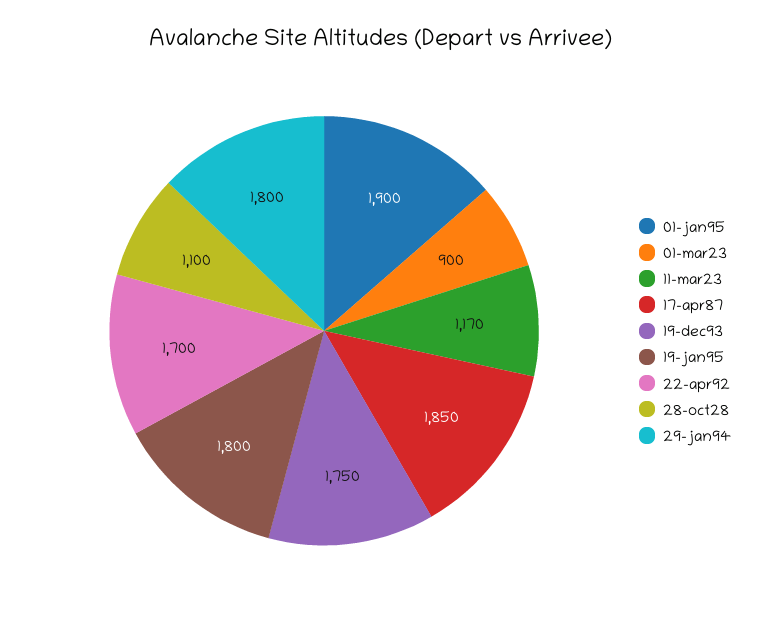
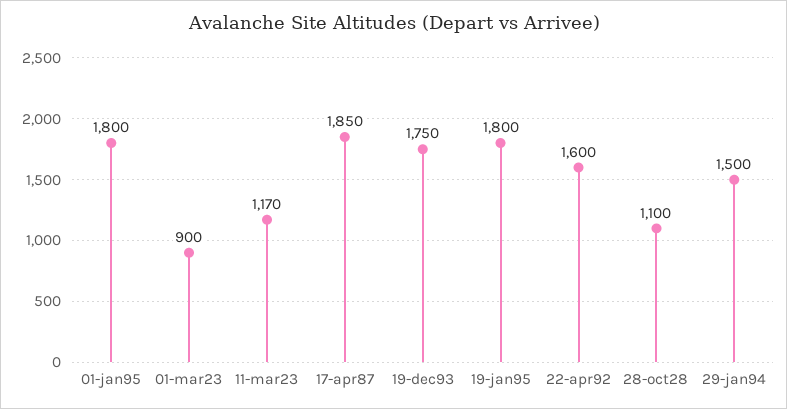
  {
-   "01-jan95": 1900,
+   "01-jan95": 1800,
    "01-mar23": 900,
    "11-mar23": 1170,
    "17-apr87": 1850,
    "19-dec93": 1750,
    "19-jan95": 1800,
-   "22-apr92": 1700,
+   "22-apr92": 1600,
    "28-oct28": 1100,
-   "29-jan94": 1800
+   "29-jan94": 1500
  }

